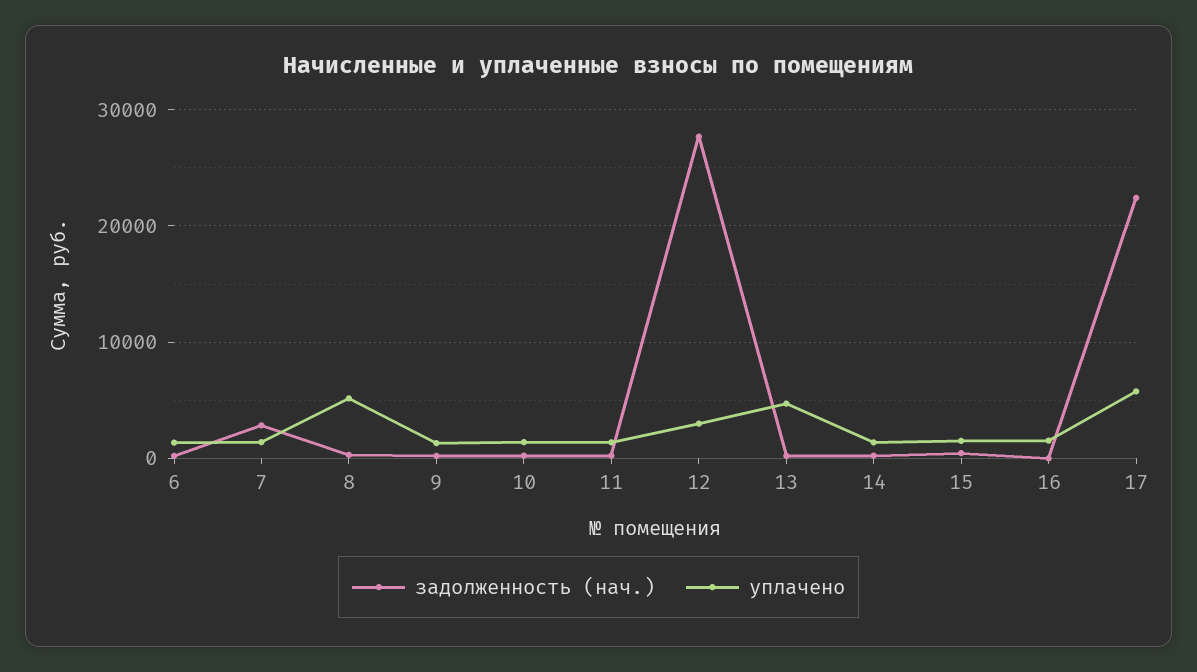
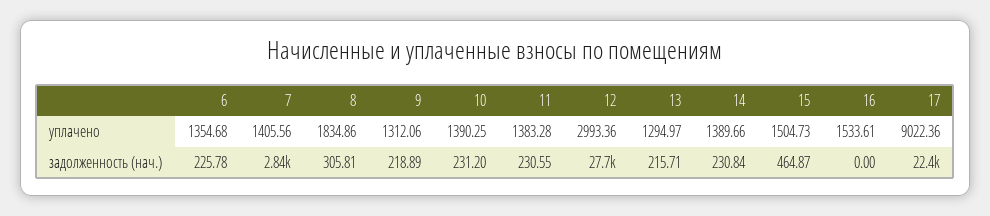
  {
    "задолженность (нач.)": {
      "6": 225.78,
      "7": 2840,
      "8": 305.81,
      "9": 218.89,
      "10": 231.2,
      "11": 230.55,
      "12": 27700,
      "13": 215.71,
      "14": 230.84,
      "15": 464.87,
      "16": 0,
      "17": 22400
    },
    "уплачено": {
      "6": 1354.68,
      "7": 1405.56,
-     "8": 5000,
+     "8": 1834.86,
      "9": 1312.06,
      "10": 1390.25,
      "11": 1383.28,
      "12": 2993.36,
-     "13": 5000,
+     "13": 1294.97,
      "14": 1389.66,
      "15": 1504.73,
      "16": 1533.61,
-     "17": 6000
+     "17": 9022.36
    }
  }

